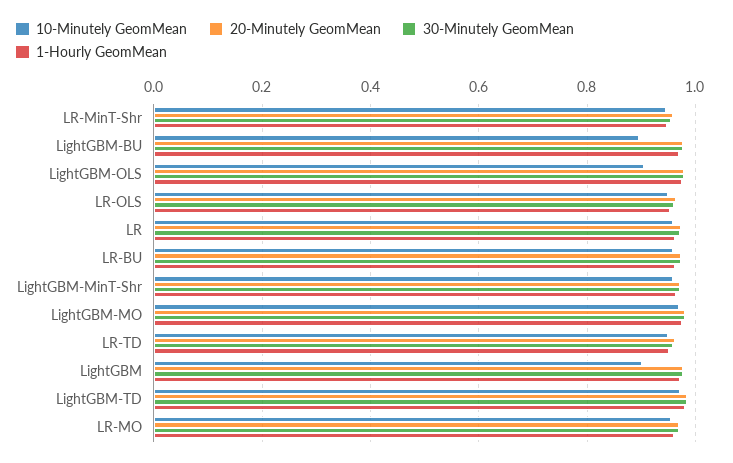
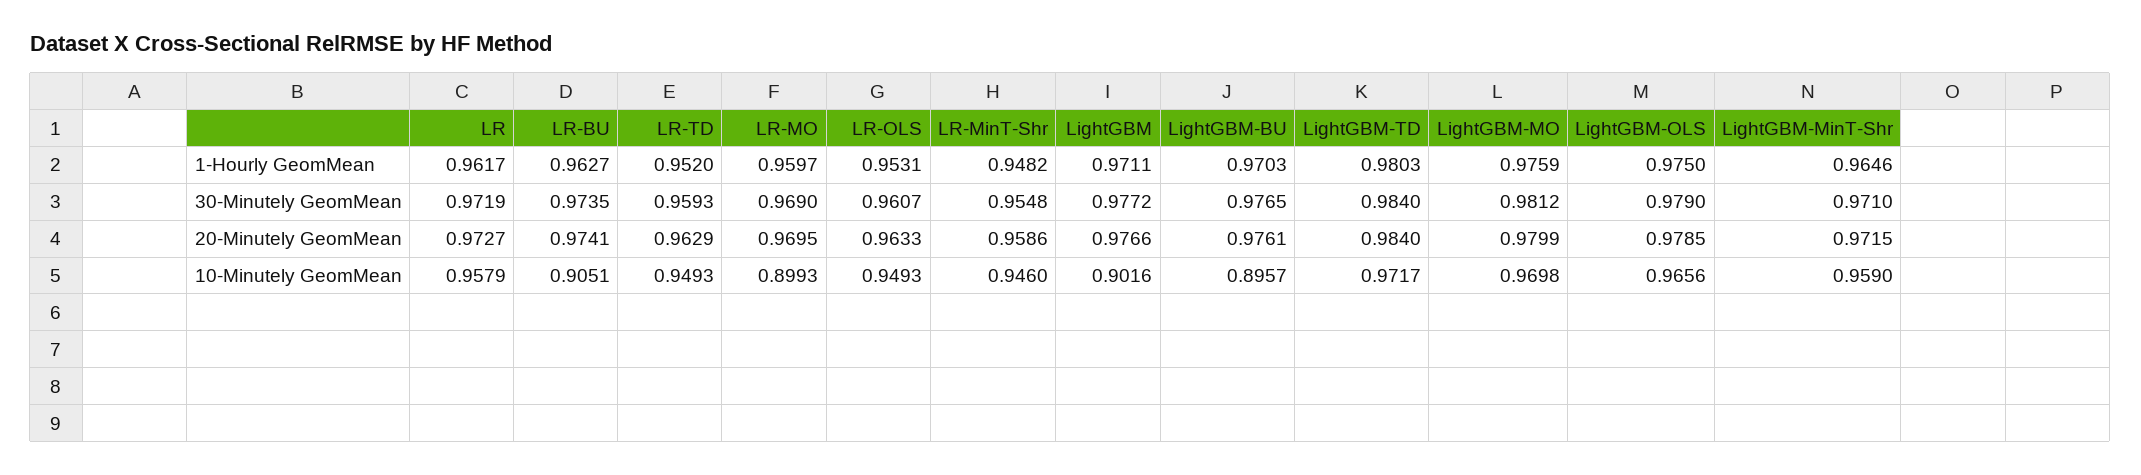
  {
    "10-Minutely GeomMean": {
      "LR-MinT-Shr": 0.946,
      "LightGBM-BU": 0.8957,
-     "LightGBM-OLS": 0.9,
+     "LightGBM-OLS": 0.9656,
      "LR-OLS": 0.9493,
      "LR": 0.9579,
-     "LR-BU": 0.96,
+     "LR-BU": 0.9051,
      "LightGBM-MinT-Shr": 0.959,
      "LightGBM-MO": 0.9698,
      "LR-TD": 0.9493,
      "LightGBM": 0.9016,
      "LightGBM-TD": 0.9717,
-     "LR-MO": 0.96
+     "LR-MO": 0.8993
    },
    "20-Minutely GeomMean": {
      "LR-MinT-Shr": 0.9586,
      "LightGBM-BU": 0.9761,
      "LightGBM-OLS": 0.9785,
      "LR-OLS": 0.9633,
      "LR": 0.9727,
      "LR-BU": 0.9741,
      "LightGBM-MinT-Shr": 0.9715,
      "LightGBM-MO": 0.9799,
      "LR-TD": 0.9629,
      "LightGBM": 0.9766,
      "LightGBM-TD": 0.984,
      "LR-MO": 0.9695
    },
    "30-Minutely GeomMean": {
      "LR-MinT-Shr": 0.9548,
      "LightGBM-BU": 0.9765,
      "LightGBM-OLS": 0.979,
      "LR-OLS": 0.9607,
      "LR": 0.9719,
      "LR-BU": 0.9735,
      "LightGBM-MinT-Shr": 0.971,
      "LightGBM-MO": 0.9812,
      "LR-TD": 0.9593,
      "LightGBM": 0.9772,
      "LightGBM-TD": 0.984,
      "LR-MO": 0.969
    },
    "1-Hourly GeomMean": {
      "LR-MinT-Shr": 0.9482,
      "LightGBM-BU": 0.9703,
      "LightGBM-OLS": 0.975,
      "LR-OLS": 0.9531,
      "LR": 0.9617,
      "LR-BU": 0.9627,
      "LightGBM-MinT-Shr": 0.9646,
      "LightGBM-MO": 0.9759,
      "LR-TD": 0.952,
      "LightGBM": 0.9711,
      "LightGBM-TD": 0.9803,
      "LR-MO": 0.9597
    }
  }

